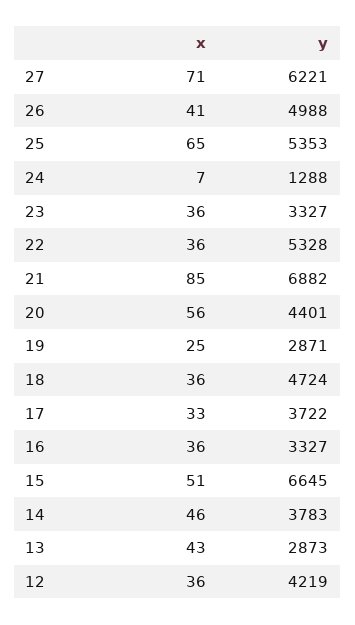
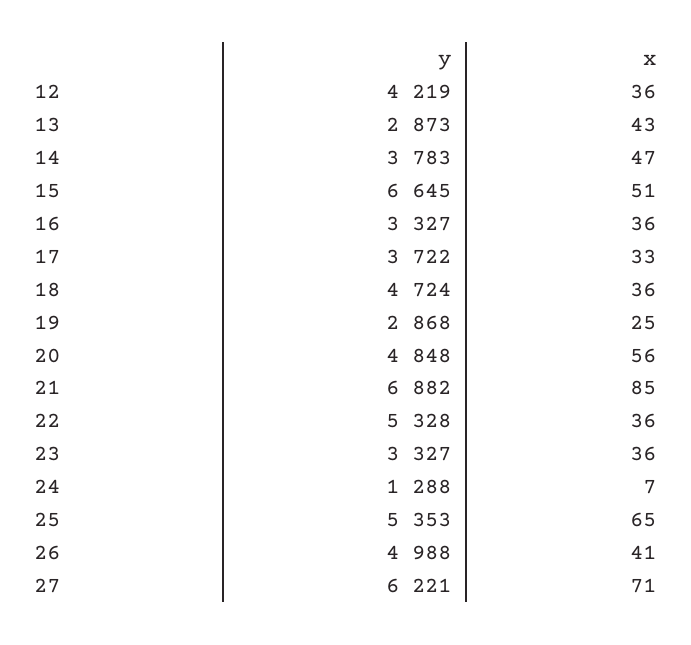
  {
    "x": {
      "27": 71,
      "26": 41,
      "25": 65,
      "24": 7,
      "23": 36,
      "22": 36,
      "21": 85,
      "20": 56,
      "19": 25,
      "18": 36,
      "17": 33,
      "16": 36,
      "15": 51,
-     "14": 46,
+     "14": 47,
      "13": 43,
      "12": 36
    },
    "y": {
      "27": 6221,
      "26": 4988,
      "25": 5353,
      "24": 1288,
      "23": 3327,
      "22": 5328,
      "21": 6882,
-     "20": 4401,
+     "20": 4848,
-     "19": 2871,
+     "19": 2868,
      "18": 4724,
      "17": 3722,
      "16": 3327,
      "15": 6645,
      "14": 3783,
      "13": 2873,
      "12": 4219
    }
  }

